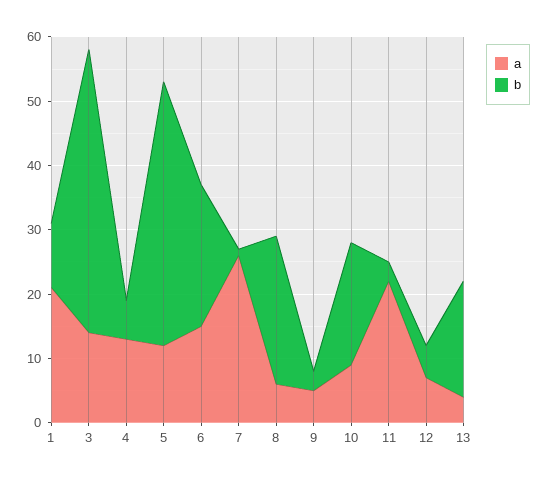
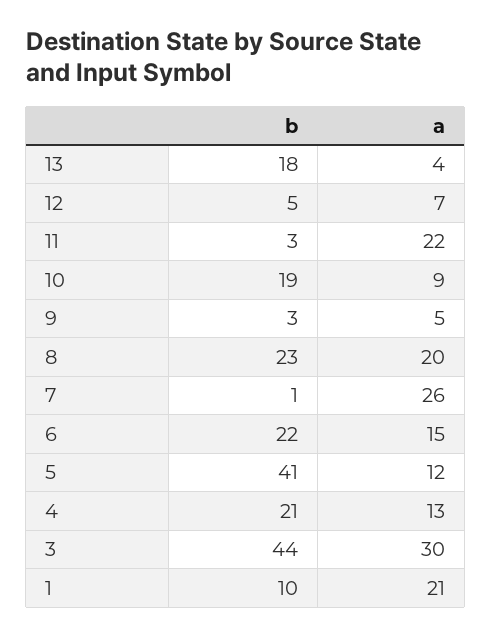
  {
    "a": {
      "1": 21,
-     "3": 15,
+     "3": 30,
      "4": 13,
      "5": 12,
      "6": 15,
      "7": 26,
-     "8": 5,
+     "8": 20,
      "9": 5,
      "10": 9,
      "11": 22,
      "12": 7,
      "13": 4
    },
    "b": {
      "1": 10,
      "3": 44,
-     "4": 5,
+     "4": 21,
      "5": 41,
      "6": 22,
      "7": 1,
      "8": 23,
      "9": 3,
      "10": 19,
      "11": 3,
      "12": 5,
      "13": 18
    }
  }

